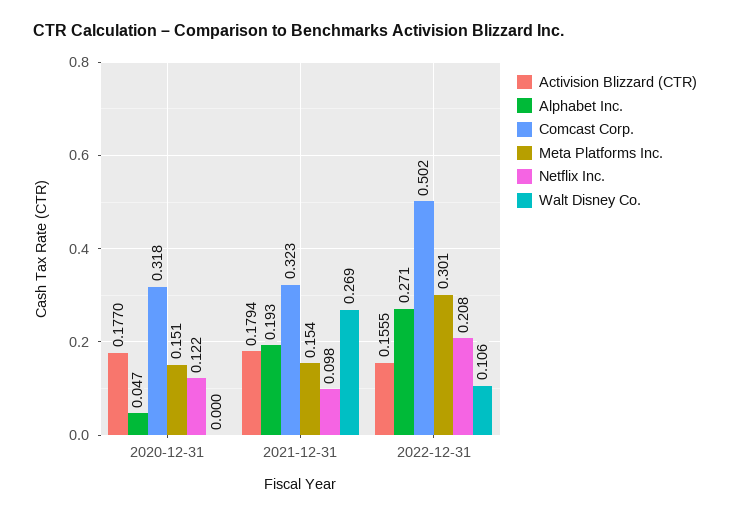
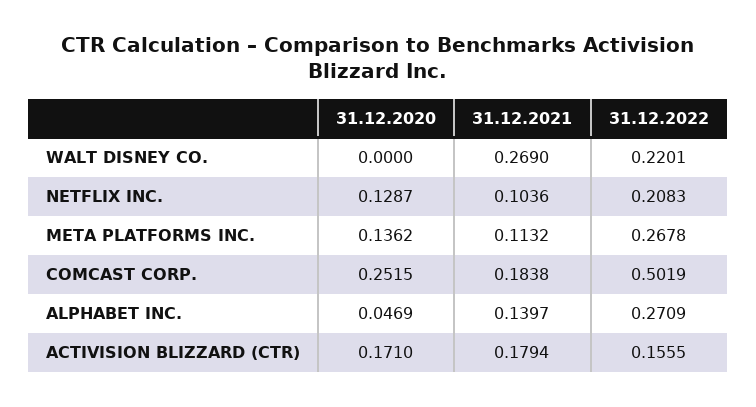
  {
    "Activision Blizzard (CTR)": {
-     "2020-12-31": 0.177,
+     "2020-12-31": 0.171,
      "2021-12-31": 0.1794,
      "2022-12-31": 0.1555
    },
    "Alphabet Inc.": {
      "2020-12-31": 0.0469,
-     "2021-12-31": 0.193,
+     "2021-12-31": 0.1397,
      "2022-12-31": 0.2709
    },
    "Comcast Corp.": {
-     "2020-12-31": 0.318,
+     "2020-12-31": 0.2515,
-     "2021-12-31": 0.323,
+     "2021-12-31": 0.1838,
      "2022-12-31": 0.5019
    },
    "Meta Platforms Inc.": {
-     "2020-12-31": 0.151,
+     "2020-12-31": 0.1362,
-     "2021-12-31": 0.154,
+     "2021-12-31": 0.1132,
-     "2022-12-31": 0.301
+     "2022-12-31": 0.2678
    },
    "Netflix Inc.": {
-     "2020-12-31": 0.122,
+     "2020-12-31": 0.1287,
-     "2021-12-31": 0.098,
+     "2021-12-31": 0.1036,
      "2022-12-31": 0.2083
    },
    "Walt Disney Co.": {
      "2020-12-31": 0,
      "2021-12-31": 0.269,
-     "2022-12-31": 0.106
+     "2022-12-31": 0.2201
    }
  }

